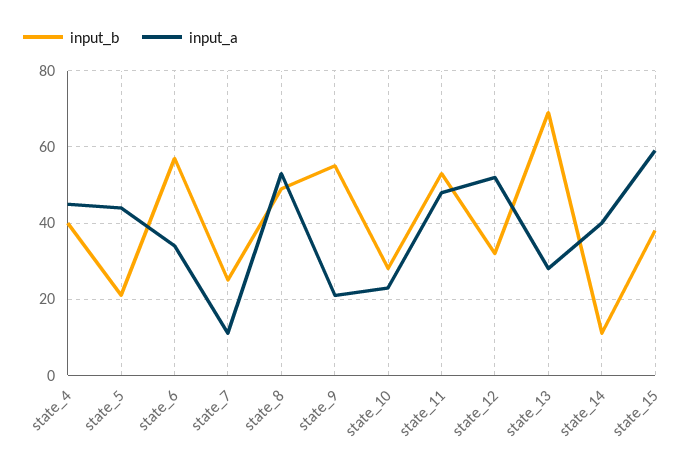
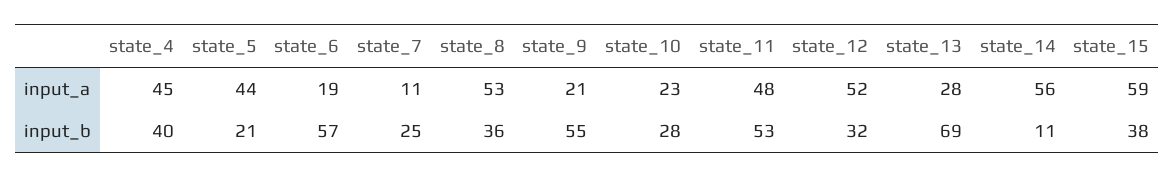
  {
    "input_b": {
      "state_4": 40,
      "state_5": 21,
      "state_6": 57,
      "state_7": 25,
-     "state_8": 50,
+     "state_8": 36,
      "state_9": 55,
      "state_10": 28,
      "state_11": 53,
      "state_12": 32,
      "state_13": 69,
      "state_14": 11,
      "state_15": 38
    },
    "input_a": {
      "state_4": 45,
      "state_5": 44,
-     "state_6": 35,
+     "state_6": 19,
      "state_7": 11,
      "state_8": 53,
      "state_9": 21,
      "state_10": 23,
      "state_11": 48,
      "state_12": 52,
      "state_13": 28,
-     "state_14": 40,
+     "state_14": 56,
      "state_15": 59
    }
  }

